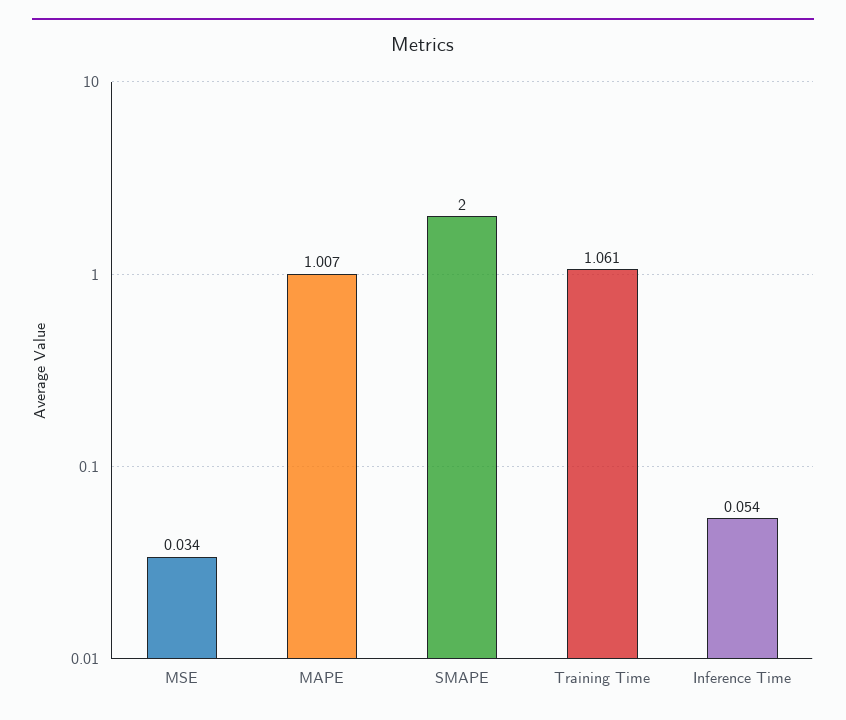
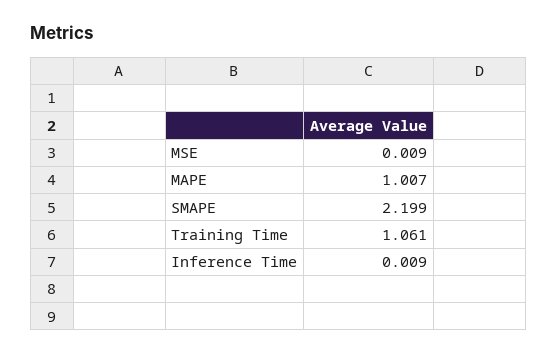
  {
-   "MSE": 0.034,
+   "MSE": 0.009,
    "MAPE": 1.007,
-   "SMAPE": 2,
+   "SMAPE": 2.199,
    "Training Time": 1.061,
-   "Inference Time": 0.054
+   "Inference Time": 0.009
  }

